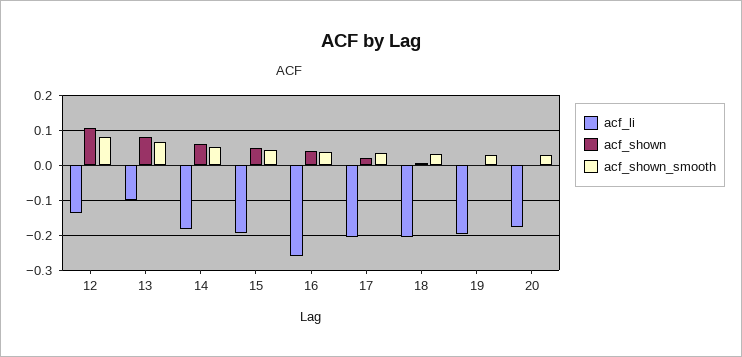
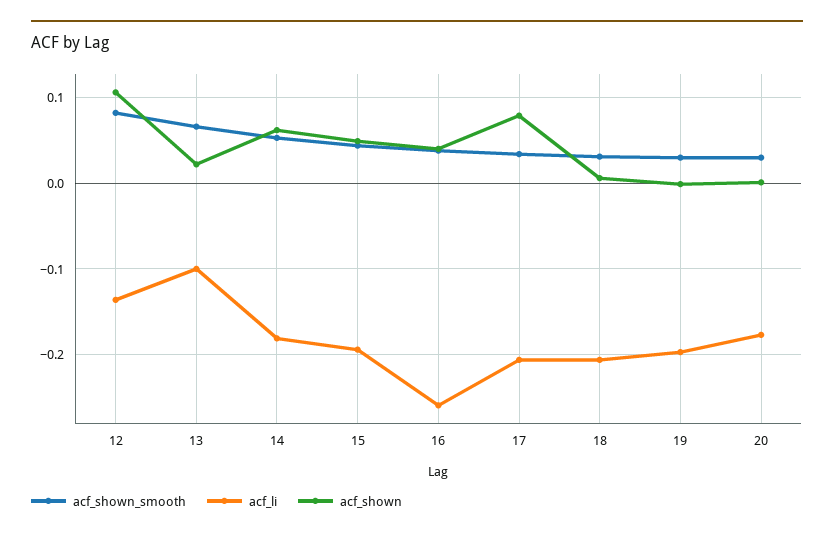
  {
    "acf_li": {
      "12": -0.14,
      "13": -0.1,
      "14": -0.18,
      "15": -0.19,
      "16": -0.26,
      "17": -0.21,
      "18": -0.21,
      "19": -0.2,
      "20": -0.18
    },
    "acf_shown": {
      "12": 0.11,
-     "13": 0.08,
+     "13": 0.02,
      "14": 0.06,
      "15": 0.05,
      "16": 0.04,
-     "17": 0.02,
+     "17": 0.08,
      "18": 0.01,
      "19": 0,
      "20": 0
    },
    "acf_shown_smooth": {
      "12": 0.08,
      "13": 0.07,
      "14": 0.05,
      "15": 0.04,
      "16": 0.04,
      "17": 0.03,
      "18": 0.03,
      "19": 0.03,
      "20": 0.03
    }
  }

